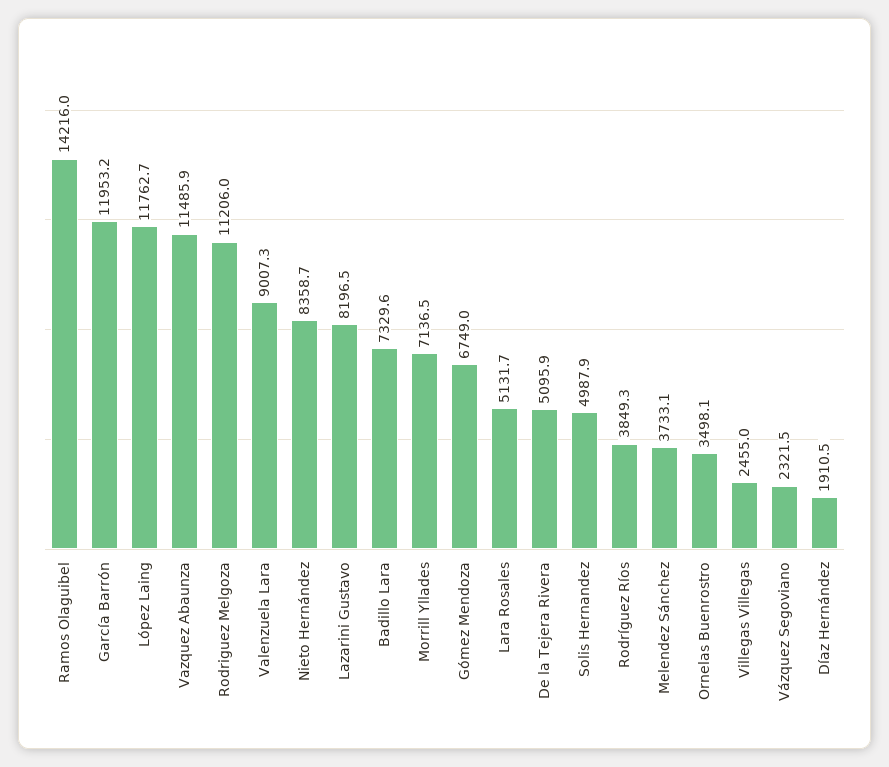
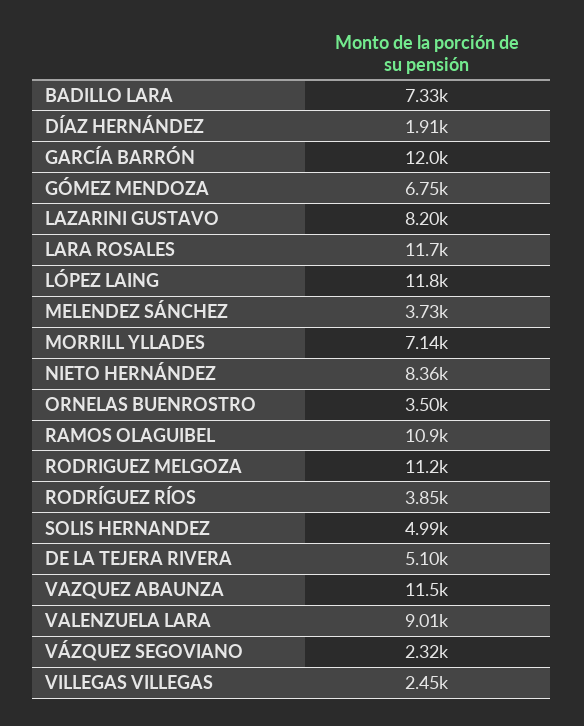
  {
-   "Ramos Olaguibel": 14216,
+   "Ramos Olaguibel": 10900,
    "García Barrón": 11953.2,
    "López Laing": 11762.7,
    "Vazquez Abaunza": 11485.9,
    "Rodriguez Melgoza": 11206,
    "Valenzuela Lara": 9007.3,
    "Nieto Hernández": 8358.7,
    "Lazarini Gustavo": 8196.5,
    "Badillo Lara": 7329.6,
    "Morrill Yllades": 7136.5,
    "Gómez Mendoza": 6749,
-   "Lara Rosales": 5131.7,
+   "Lara Rosales": 11700,
    "De la Tejera Rivera": 5095.9,
    "Solis Hernandez": 4987.9,
    "Rodríguez Ríos": 3849.3,
    "Melendez Sánchez": 3733.1,
    "Ornelas Buenrostro": 3498.1,
    "Villegas Villegas": 2455,
    "Vázquez Segoviano": 2321.5,
    "Díaz Hernández": 1910.5
  }

